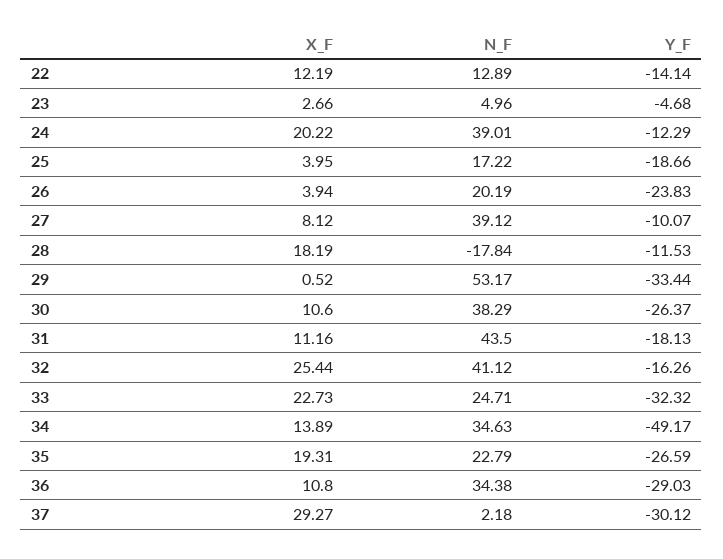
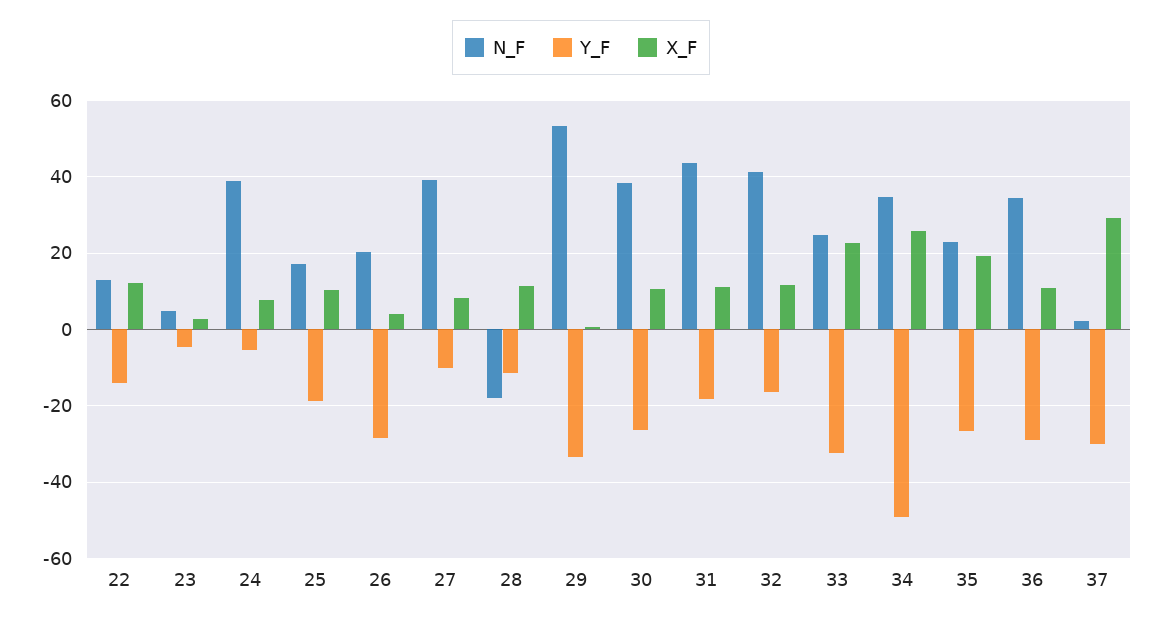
  {
    "X_F": {
      "22": 12.19,
      "23": 2.66,
-     "24": 20.22,
+     "24": 8,
-     "25": 3.95,
+     "25": 10,
      "26": 3.94,
      "27": 8.12,
-     "28": 18.19,
+     "28": 12,
      "29": 0.52,
      "30": 10.6,
      "31": 11.16,
-     "32": 25.44,
+     "32": 12,
      "33": 22.73,
-     "34": 13.89,
+     "34": 26,
      "35": 19.31,
      "36": 10.8,
      "37": 29.27
    },
    "N_F": {
      "22": 12.89,
      "23": 4.96,
      "24": 39.01,
      "25": 17.22,
      "26": 20.19,
      "27": 39.12,
      "28": -17.84,
      "29": 53.17,
      "30": 38.29,
      "31": 43.5,
      "32": 41.12,
      "33": 24.71,
      "34": 34.63,
      "35": 22.79,
      "36": 34.38,
      "37": 2.18
    },
    "Y_F": {
      "22": -14.14,
      "23": -4.68,
-     "24": -12.29,
+     "24": -6,
      "25": -18.66,
-     "26": -23.83,
+     "26": -28,
      "27": -10.07,
      "28": -11.53,
      "29": -33.44,
      "30": -26.37,
      "31": -18.13,
      "32": -16.26,
      "33": -32.32,
      "34": -49.17,
      "35": -26.59,
      "36": -29.03,
      "37": -30.12
    }
  }

